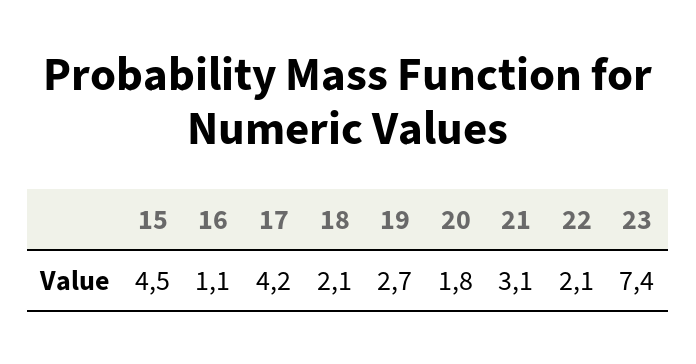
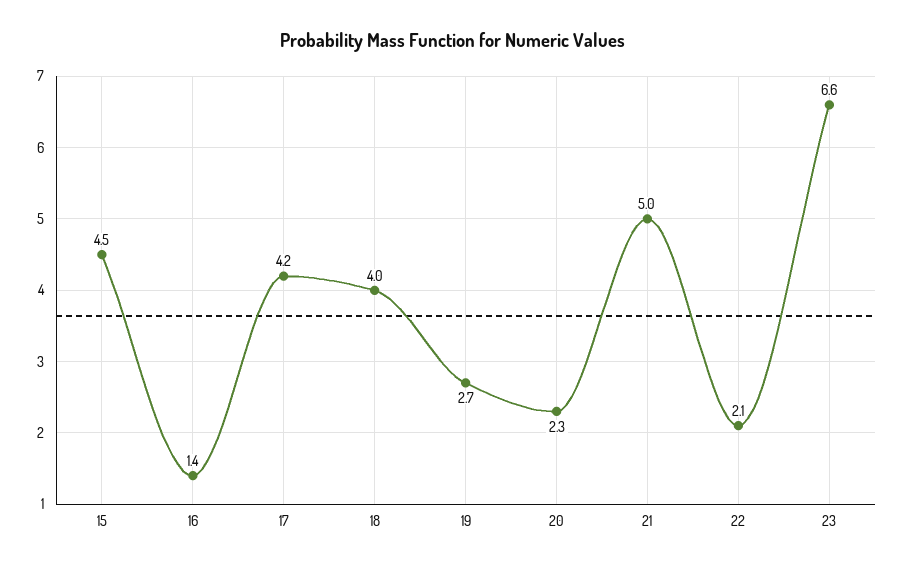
  {
    "15": 4.5,
-   "16": 1.1,
+   "16": 1.4,
    "17": 4.2,
-   "18": 2.1,
+   "18": 4,
    "19": 2.7,
-   "20": 1.8,
+   "20": 2.3,
-   "21": 3.1,
+   "21": 5,
    "22": 2.1,
-   "23": 7.4
+   "23": 6.6
  }

